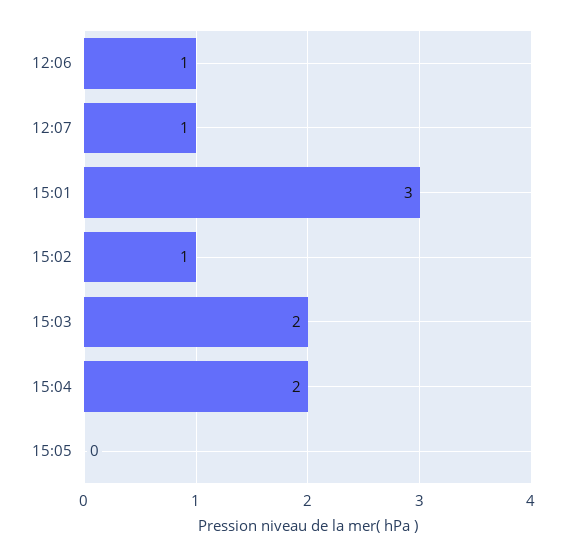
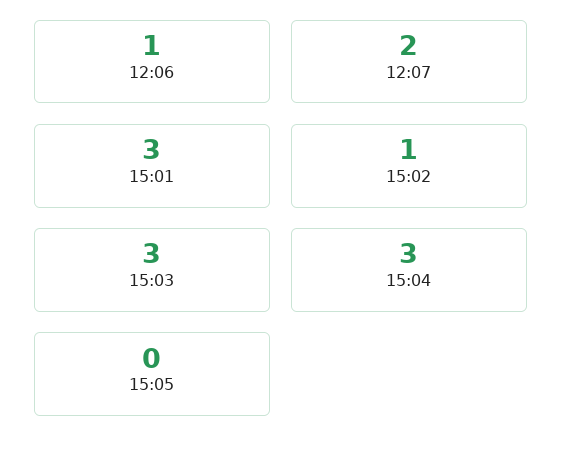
  {
    "12:06": 1,
-   "12:07": 1,
+   "12:07": 2,
    "15:01": 3,
    "15:02": 1,
-   "15:03": 2,
+   "15:03": 3,
-   "15:04": 2,
+   "15:04": 3,
    "15:05": 0
  }

